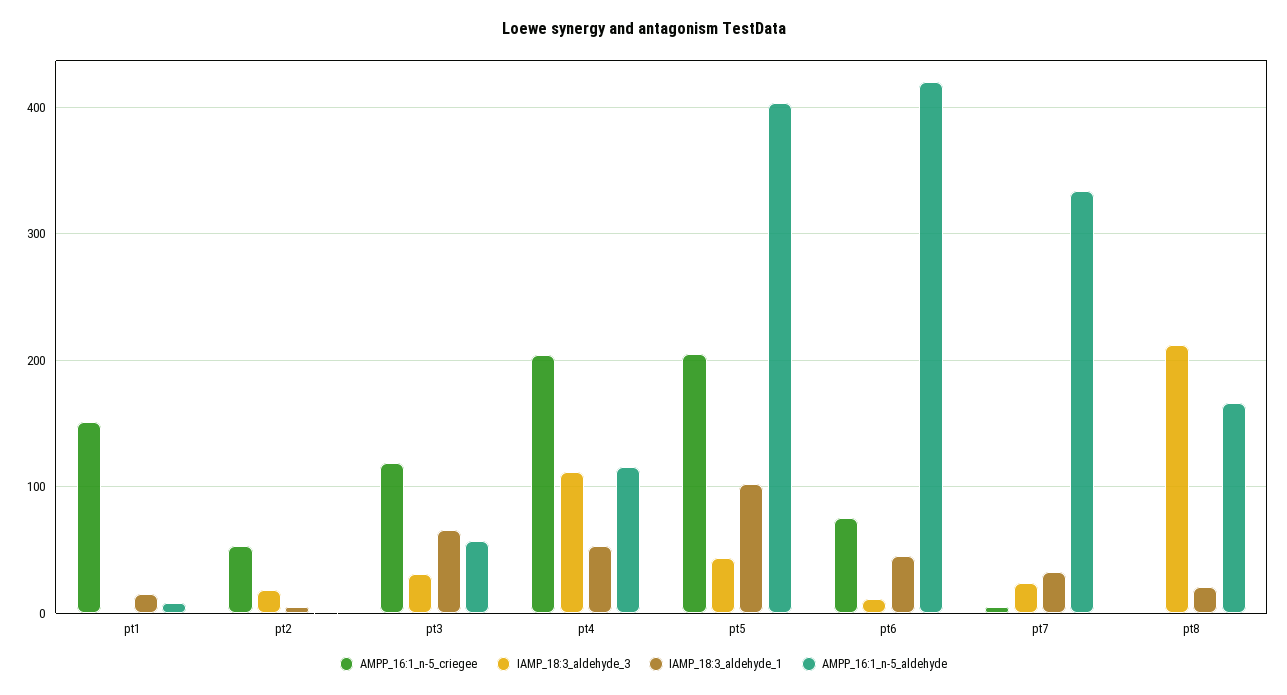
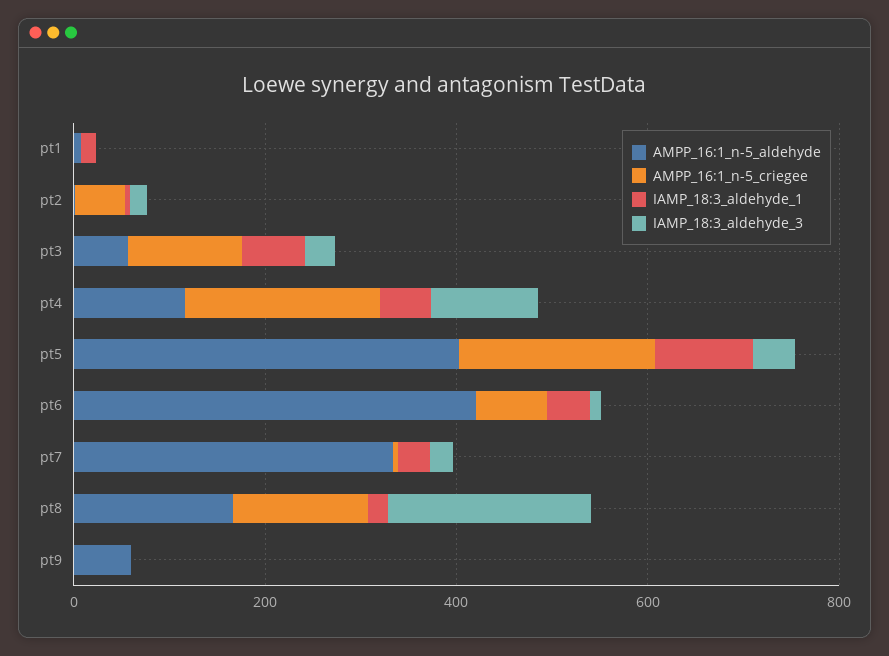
  {
    "AMPP_16:1_n-5_criegee": {
-     "pt1": 150,
+     "pt1": 0,
      "pt2": 50,
      "pt3": 120,
      "pt4": 200,
      "pt5": 210,
      "pt6": 80,
      "pt7": 10,
-     "pt8": 0
+     "pt8": 150,
+     "pt9": 0
    },
    "IAMP_18:3_aldehyde_3": {
      "pt1": 0,
      "pt2": 20,
      "pt3": 30,
      "pt4": 110,
      "pt5": 40,
      "pt6": 10,
      "pt7": 20,
-     "pt8": 210
+     "pt8": 210,
+     "pt9": 0
    },
    "IAMP_18:3_aldehyde_1": {
      "pt1": 20,
      "pt2": 10,
      "pt3": 70,
      "pt4": 50,
      "pt5": 100,
      "pt6": 50,
      "pt7": 30,
-     "pt8": 20
+     "pt8": 20,
+     "pt9": 0
    },
    "AMPP_16:1_n-5_aldehyde": {
      "pt1": 10,
      "pt2": 0,
      "pt3": 60,
      "pt4": 120,
      "pt5": 400,
      "pt6": 420,
      "pt7": 330,
-     "pt8": 170
+     "pt8": 170,
+     "pt9": 50
    }
  }

